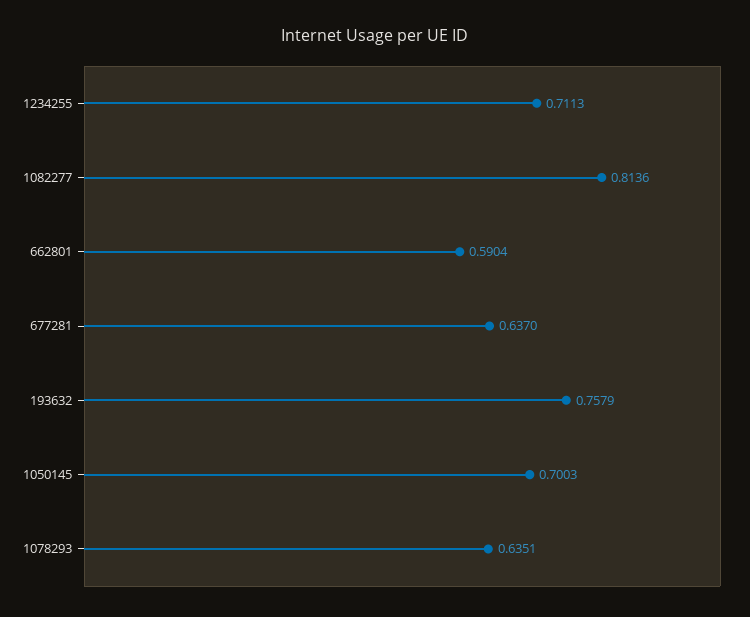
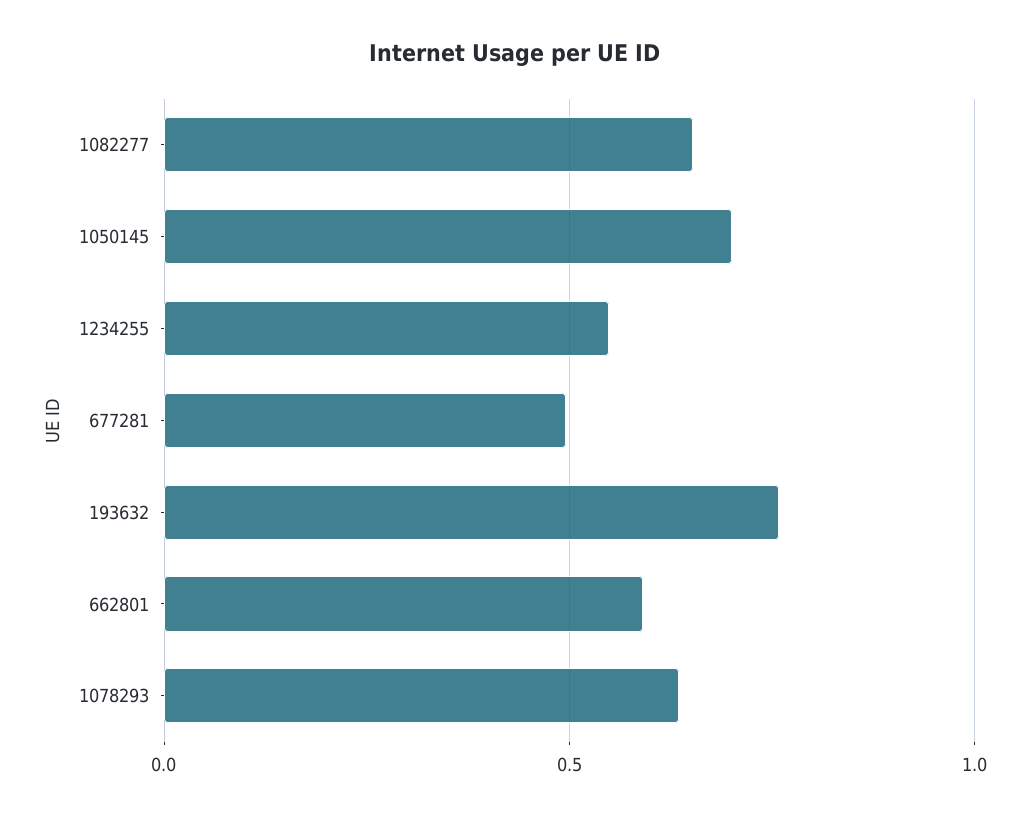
  {
-   "1234255": 0.7113,
+   "1234255": 0.55,
-   "1082277": 0.8136,
+   "1082277": 0.65,
    "662801": 0.5904,
-   "677281": 0.637,
+   "677281": 0.5,
    "193632": 0.7579,
    "1050145": 0.7003,
    "1078293": 0.6351
  }

